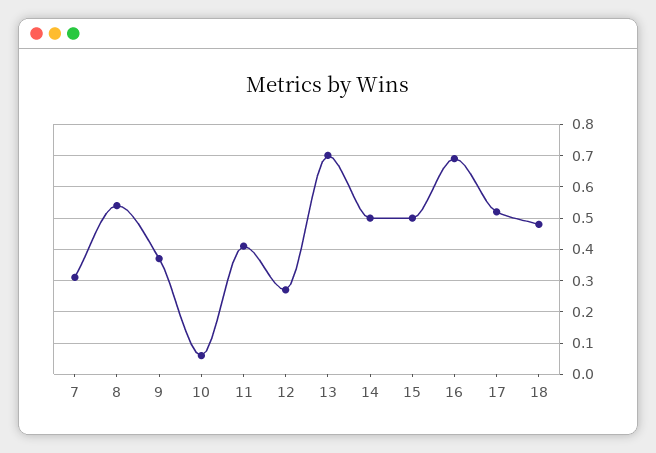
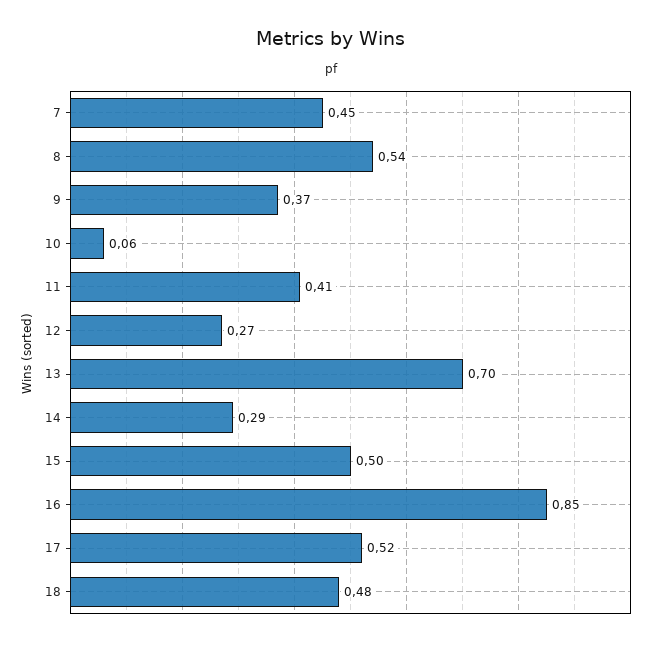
  {
-   "7": 0.3,
+   "7": 0.45,
    "8": 0.54,
    "9": 0.37,
    "10": 0.06,
    "11": 0.41,
    "12": 0.27,
    "13": 0.7,
-   "14": 0.5,
+   "14": 0.29,
    "15": 0.5,
-   "16": 0.7,
+   "16": 0.85,
    "17": 0.52,
    "18": 0.48
  }

